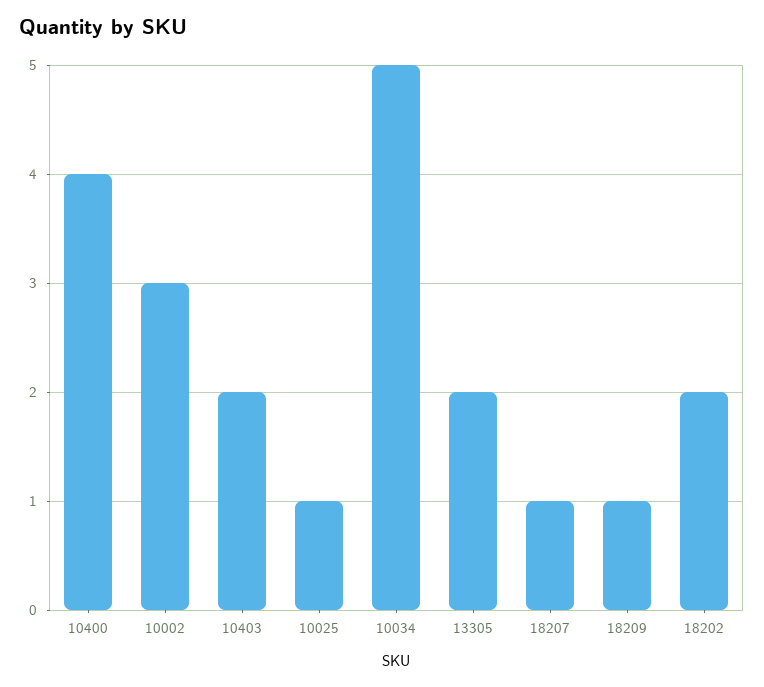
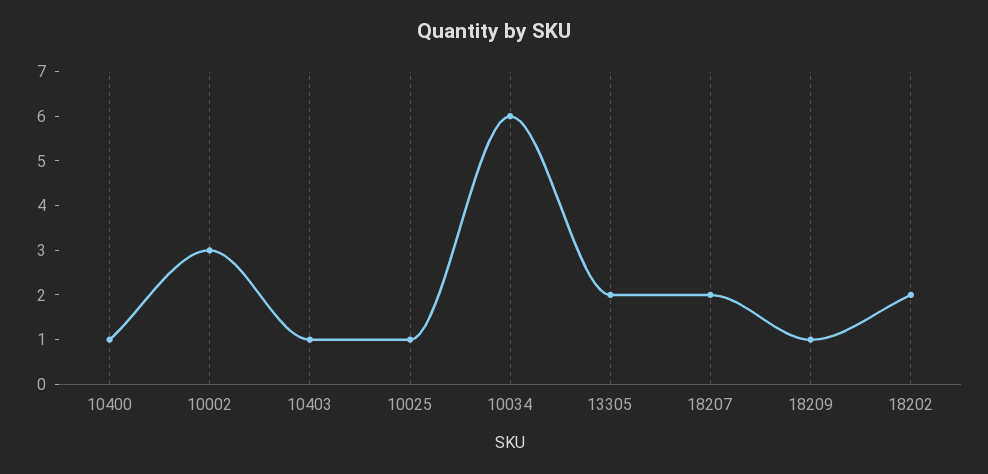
  {
-   "10400": 4,
+   "10400": 1,
    "10002": 3,
-   "10403": 2,
+   "10403": 1,
    "10025": 1,
-   "10034": 5,
+   "10034": 6,
    "13305": 2,
-   "18207": 1,
+   "18207": 2,
    "18209": 1,
    "18202": 2
  }

